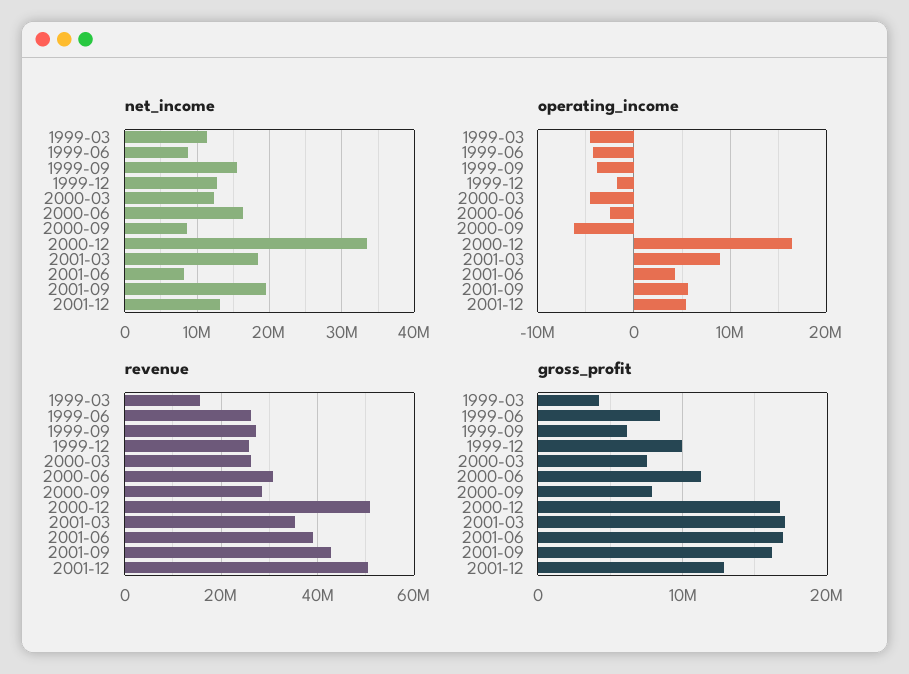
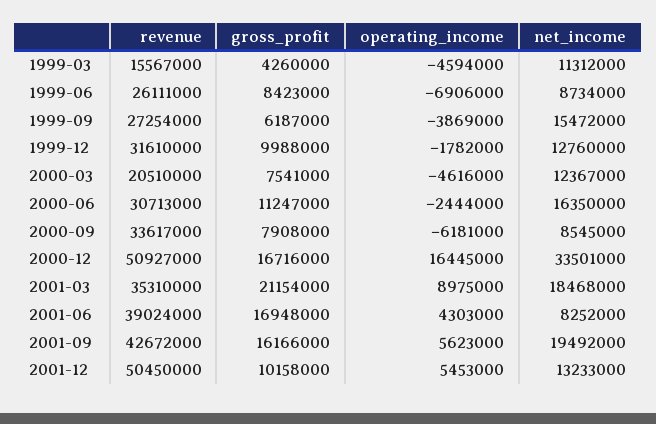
  {
    "net_income": {
      "1999-03": 11312000,
      "1999-06": 8734000,
      "1999-09": 15472000,
      "1999-12": 12760000,
      "2000-03": 12367000,
      "2000-06": 16350000,
      "2000-09": 8545000,
      "2000-12": 33501000,
      "2001-03": 18468000,
      "2001-06": 8252000,
      "2001-09": 19492000,
      "2001-12": 13233000
    },
    "operating_income": {
      "1999-03": -4594000,
-     "1999-06": -4000000,
+     "1999-06": -6906000,
      "1999-09": -3869000,
      "1999-12": -1782000,
      "2000-03": -4616000,
      "2000-06": -2444000,
      "2000-09": -6181000,
      "2000-12": 16445000,
      "2001-03": 8975000,
      "2001-06": 4303000,
      "2001-09": 5623000,
      "2001-12": 5453000
    },
    "revenue": {
      "1999-03": 15567000,
      "1999-06": 26111000,
      "1999-09": 27254000,
-     "1999-12": 26000000,
+     "1999-12": 31610000,
-     "2000-03": 26000000,
+     "2000-03": 20510000,
      "2000-06": 30713000,
-     "2000-09": 28000000,
+     "2000-09": 33617000,
      "2000-12": 50927000,
      "2001-03": 35310000,
      "2001-06": 39024000,
      "2001-09": 42672000,
      "2001-12": 50450000
    },
    "gross_profit": {
      "1999-03": 4260000,
      "1999-06": 8423000,
      "1999-09": 6187000,
      "1999-12": 9988000,
      "2000-03": 7541000,
      "2000-06": 11247000,
      "2000-09": 7908000,
      "2000-12": 16716000,
-     "2001-03": 17000000,
+     "2001-03": 21154000,
      "2001-06": 16948000,
      "2001-09": 16166000,
-     "2001-12": 13000000
+     "2001-12": 10158000
    }
  }

